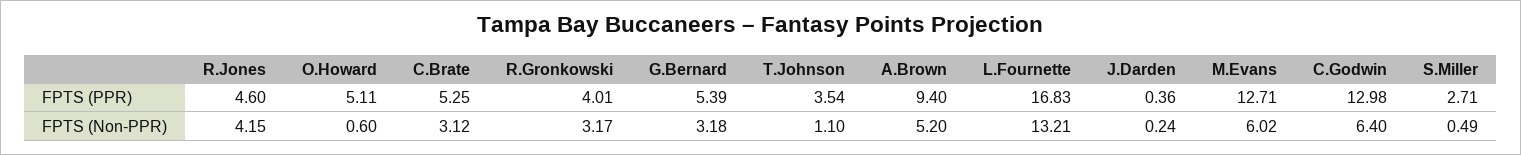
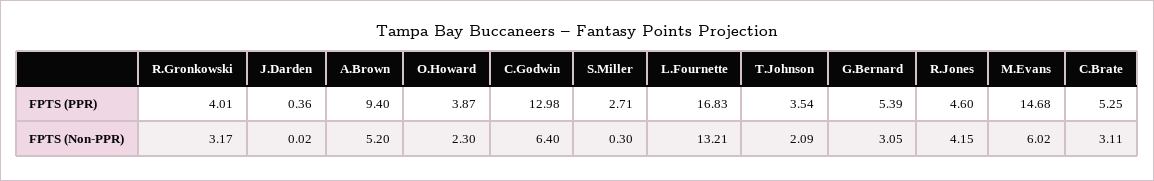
  {
    "R.Jones": {
      "FPTS (PPR)": 4.6,
      "FPTS (Non-PPR)": 4.15
    },
    "O.Howard": {
-     "FPTS (PPR)": 5.11,
+     "FPTS (PPR)": 3.87,
-     "FPTS (Non-PPR)": 0.6
+     "FPTS (Non-PPR)": 2.3
    },
    "C.Brate": {
      "FPTS (PPR)": 5.25,
-     "FPTS (Non-PPR)": 3.12
+     "FPTS (Non-PPR)": 3.11
    },
    "R.Gronkowski": {
      "FPTS (PPR)": 4.01,
      "FPTS (Non-PPR)": 3.17
    },
    "G.Bernard": {
      "FPTS (PPR)": 5.39,
-     "FPTS (Non-PPR)": 3.18
+     "FPTS (Non-PPR)": 3.05
    },
    "T.Johnson": {
      "FPTS (PPR)": 3.54,
-     "FPTS (Non-PPR)": 1.1
+     "FPTS (Non-PPR)": 2.09
    },
    "A.Brown": {
      "FPTS (PPR)": 9.4,
      "FPTS (Non-PPR)": 5.2
    },
    "L.Fournette": {
      "FPTS (PPR)": 16.83,
      "FPTS (Non-PPR)": 13.21
    },
    "J.Darden": {
      "FPTS (PPR)": 0.36,
-     "FPTS (Non-PPR)": 0.24
+     "FPTS (Non-PPR)": 0.02
    },
    "M.Evans": {
-     "FPTS (PPR)": 12.71,
+     "FPTS (PPR)": 14.68,
      "FPTS (Non-PPR)": 6.02
    },
    "C.Godwin": {
      "FPTS (PPR)": 12.98,
      "FPTS (Non-PPR)": 6.4
    },
    "S.Miller": {
      "FPTS (PPR)": 2.71,
-     "FPTS (Non-PPR)": 0.49
+     "FPTS (Non-PPR)": 0.3
    }
  }

